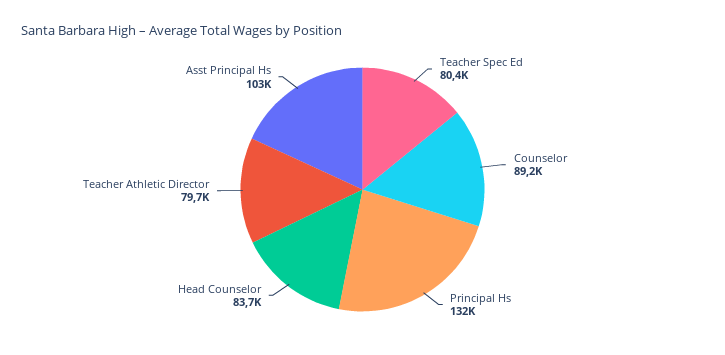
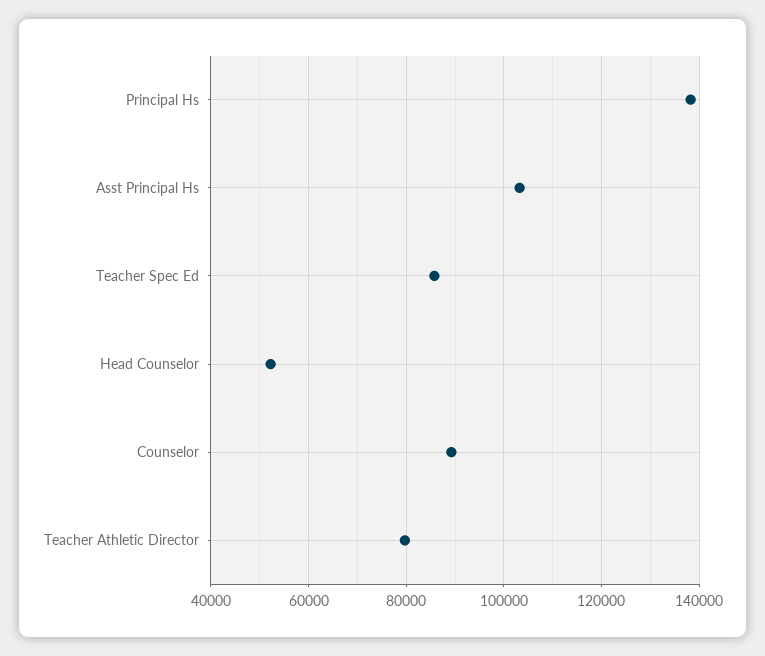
  {
-   "Teacher Spec Ed": 80400,
+   "Teacher Spec Ed": 86000,
    "Counselor": 89200,
-   "Principal Hs": 132000,
+   "Principal Hs": 138000,
-   "Head Counselor": 83700,
+   "Head Counselor": 52000,
    "Teacher Athletic Director": 79700,
    "Asst Principal Hs": 103000
  }

